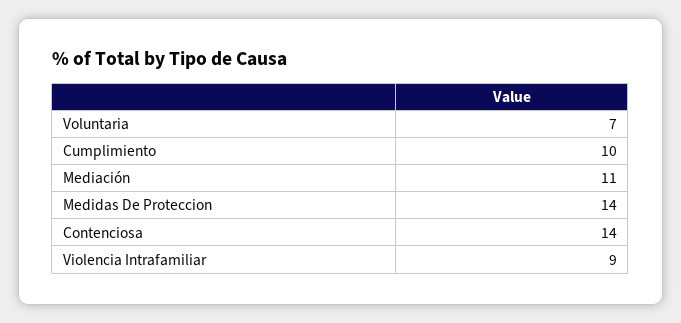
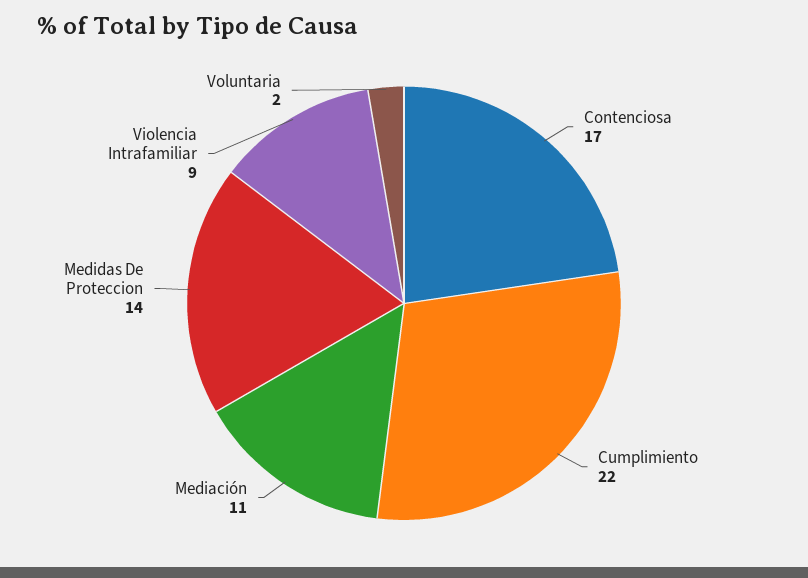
  {
-   "Voluntaria": 7,
+   "Voluntaria": 2,
-   "Cumplimiento": 10,
+   "Cumplimiento": 22,
    "Mediación": 11,
    "Medidas De Proteccion": 14,
-   "Contenciosa": 14,
+   "Contenciosa": 17,
    "Violencia Intrafamiliar": 9
  }

